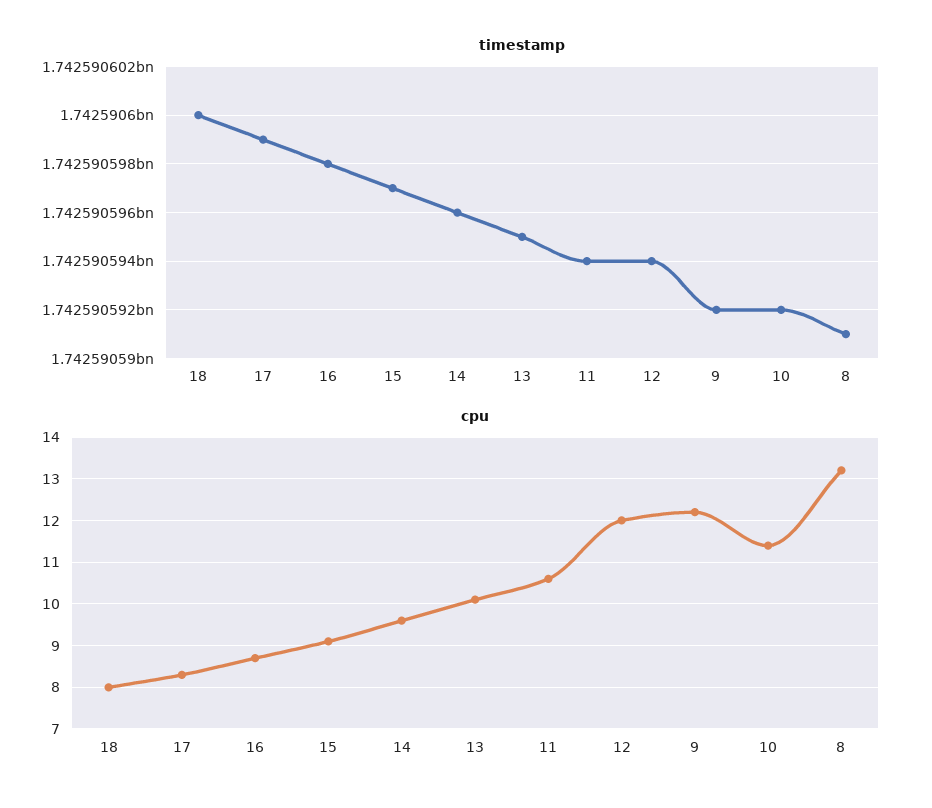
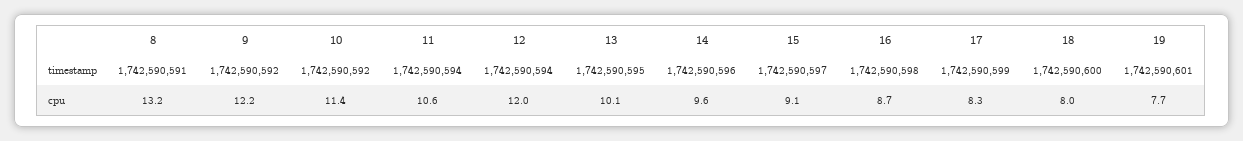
  {
    "timestamp": {
      "18": 1742590600,
      "17": 1742590599,
      "16": 1742590598,
      "15": 1742590597,
      "14": 1742590596,
      "13": 1742590595,
      "11": 1742590594,
      "12": 1742590594,
      "9": 1742590592,
      "10": 1742590592,
-     "8": 1742590591
+     "8": 1742590591,
+     "19": 1742590601
    },
    "cpu": {
      "18": 8,
      "17": 8.3,
      "16": 8.7,
      "15": 9.1,
      "14": 9.6,
      "13": 10.1,
      "11": 10.6,
      "12": 12,
      "9": 12.2,
      "10": 11.4,
-     "8": 13.2
+     "8": 13.2,
+     "19": 7.7
    }
  }

